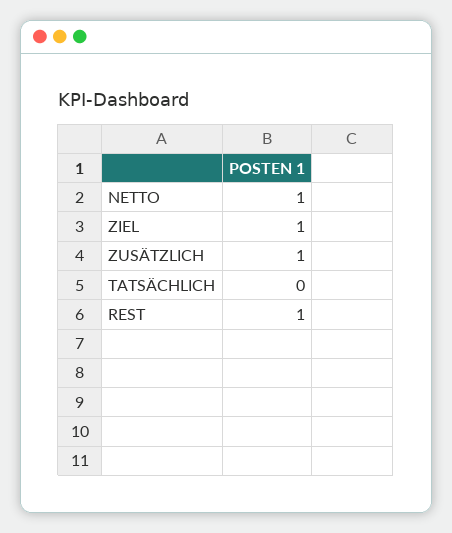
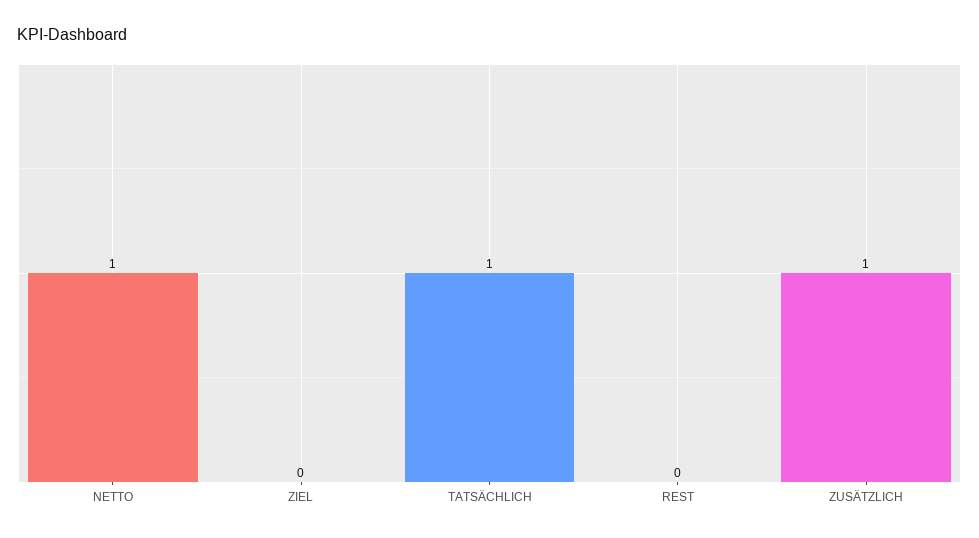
  {
    "NETTO": 1,
-   "ZIEL": 1,
+   "ZIEL": 0,
    "ZUSÄTZLICH": 1,
-   "TATSÄCHLICH": 0,
+   "TATSÄCHLICH": 1,
-   "REST": 1
+   "REST": 0
  }

